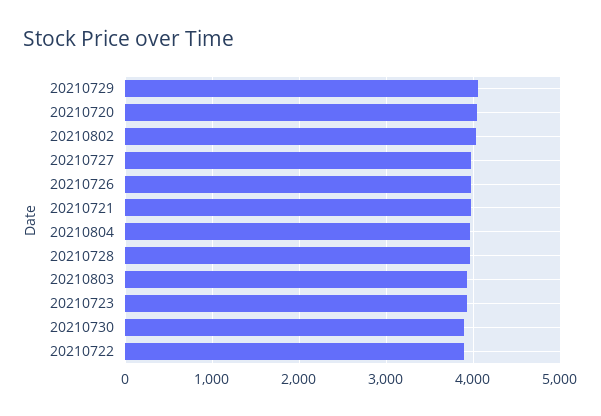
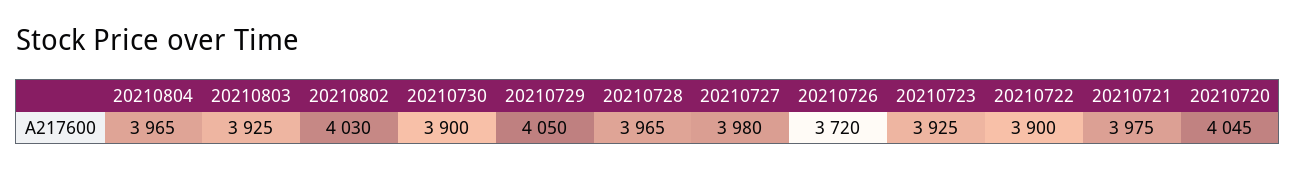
  {
    "20210729": 4050,
    "20210720": 4045,
    "20210802": 4030,
    "20210727": 3980,
-   "20210726": 4000,
+   "20210726": 3720,
    "20210721": 3975,
    "20210804": 3965,
    "20210728": 3965,
    "20210803": 3925,
    "20210723": 3925,
    "20210730": 3900,
    "20210722": 3900
  }

